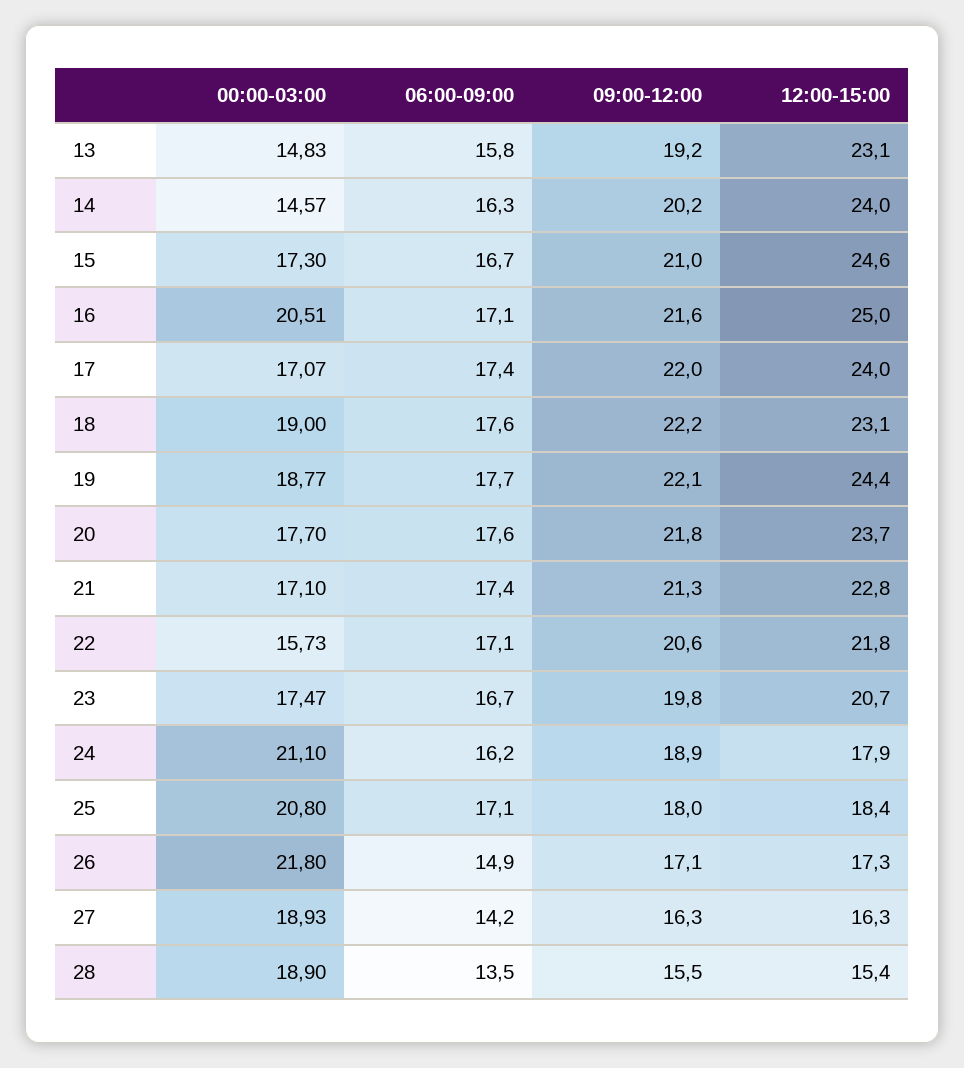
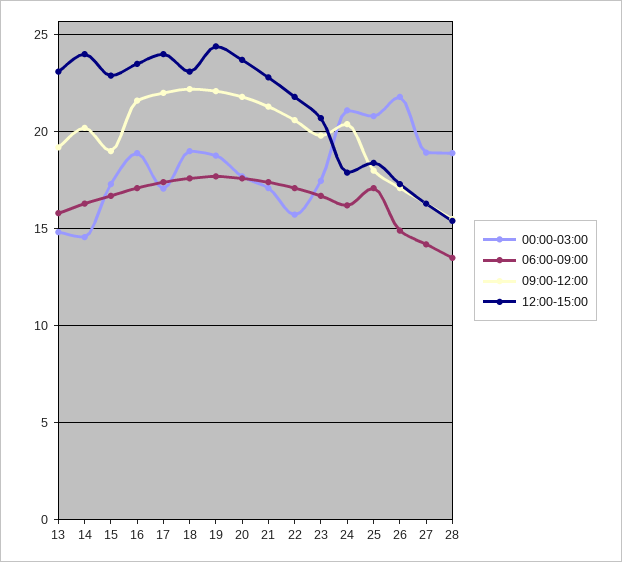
  {
    "00:00-03:00": {
      "13": 14.83,
      "14": 14.57,
      "15": 17.3,
-     "16": 20.51,
+     "16": 19,
      "17": 17.07,
      "18": 19,
      "19": 18.77,
      "20": 17.7,
      "21": 17.1,
      "22": 15.73,
      "23": 17.47,
      "24": 21.1,
      "25": 20.8,
      "26": 21.8,
      "27": 18.93,
      "28": 18.9
    },
    "06:00-09:00": {
      "13": 15.8,
      "14": 16.3,
      "15": 16.7,
      "16": 17.1,
      "17": 17.4,
      "18": 17.6,
      "19": 17.7,
      "20": 17.6,
      "21": 17.4,
      "22": 17.1,
      "23": 16.7,
      "24": 16.2,
      "25": 17.1,
      "26": 14.9,
      "27": 14.2,
      "28": 13.5
    },
    "09:00-12:00": {
      "13": 19.2,
      "14": 20.2,
-     "15": 21,
+     "15": 19,
      "16": 21.6,
      "17": 22,
      "18": 22.2,
      "19": 22.1,
      "20": 21.8,
      "21": 21.3,
      "22": 20.6,
      "23": 19.8,
-     "24": 18.9,
+     "24": 20.5,
      "25": 18,
      "26": 17.1,
      "27": 16.3,
      "28": 15.5
    },
    "12:00-15:00": {
      "13": 23.1,
      "14": 24,
-     "15": 24.6,
+     "15": 23,
-     "16": 25,
+     "16": 23.5,
      "17": 24,
      "18": 23.1,
      "19": 24.4,
      "20": 23.7,
      "21": 22.8,
      "22": 21.8,
      "23": 20.7,
      "24": 17.9,
      "25": 18.4,
      "26": 17.3,
      "27": 16.3,
      "28": 15.4
    }
  }

